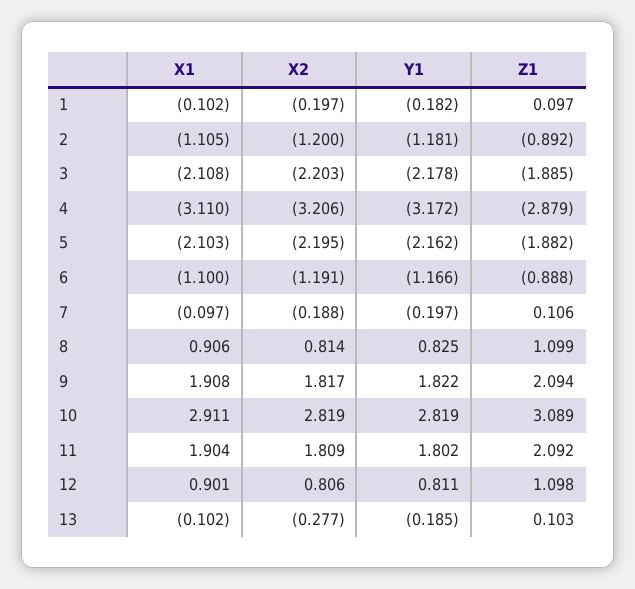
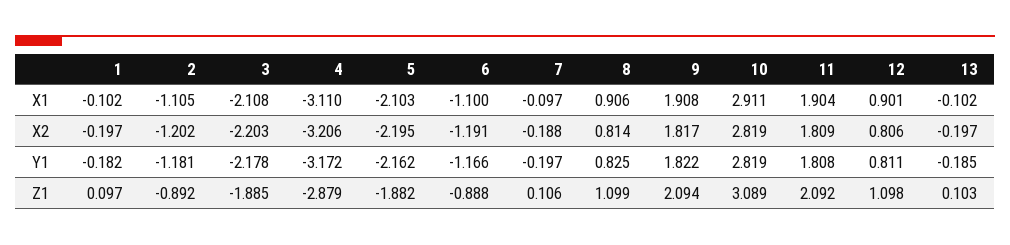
  {
    "X1": {
      "1": -0.102,
      "2": -1.105,
      "3": -2.108,
      "4": -3.11,
      "5": -2.103,
      "6": -1.1,
      "7": -0.097,
      "8": 0.906,
      "9": 1.908,
      "10": 2.911,
      "11": 1.904,
      "12": 0.901,
      "13": -0.102
    },
    "X2": {
      "1": -0.197,
-     "2": -1.2,
+     "2": -1.202,
      "3": -2.203,
      "4": -3.206,
      "5": -2.195,
      "6": -1.191,
      "7": -0.188,
      "8": 0.814,
      "9": 1.817,
      "10": 2.819,
      "11": 1.809,
      "12": 0.806,
-     "13": -0.277
+     "13": -0.197
    },
    "Y1": {
      "1": -0.182,
      "2": -1.181,
      "3": -2.178,
      "4": -3.172,
      "5": -2.162,
      "6": -1.166,
      "7": -0.197,
      "8": 0.825,
      "9": 1.822,
      "10": 2.819,
-     "11": 1.802,
+     "11": 1.808,
      "12": 0.811,
      "13": -0.185
    },
    "Z1": {
      "1": 0.097,
      "2": -0.892,
      "3": -1.885,
      "4": -2.879,
      "5": -1.882,
      "6": -0.888,
      "7": 0.106,
      "8": 1.099,
      "9": 2.094,
      "10": 3.089,
      "11": 2.092,
      "12": 1.098,
      "13": 0.103
    }
  }

